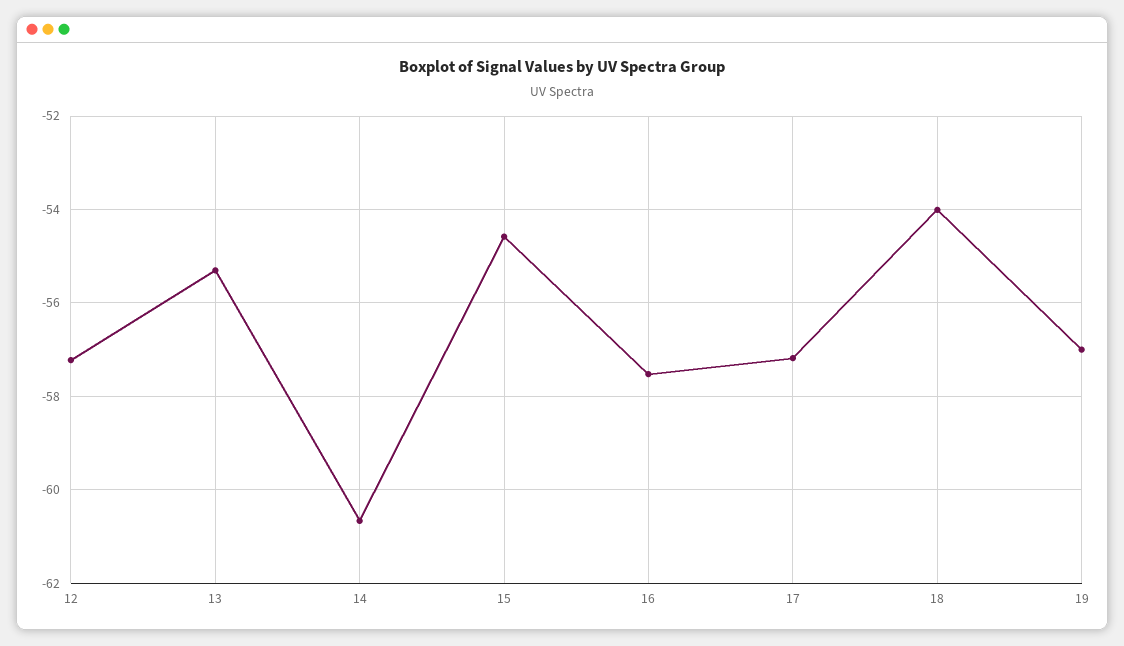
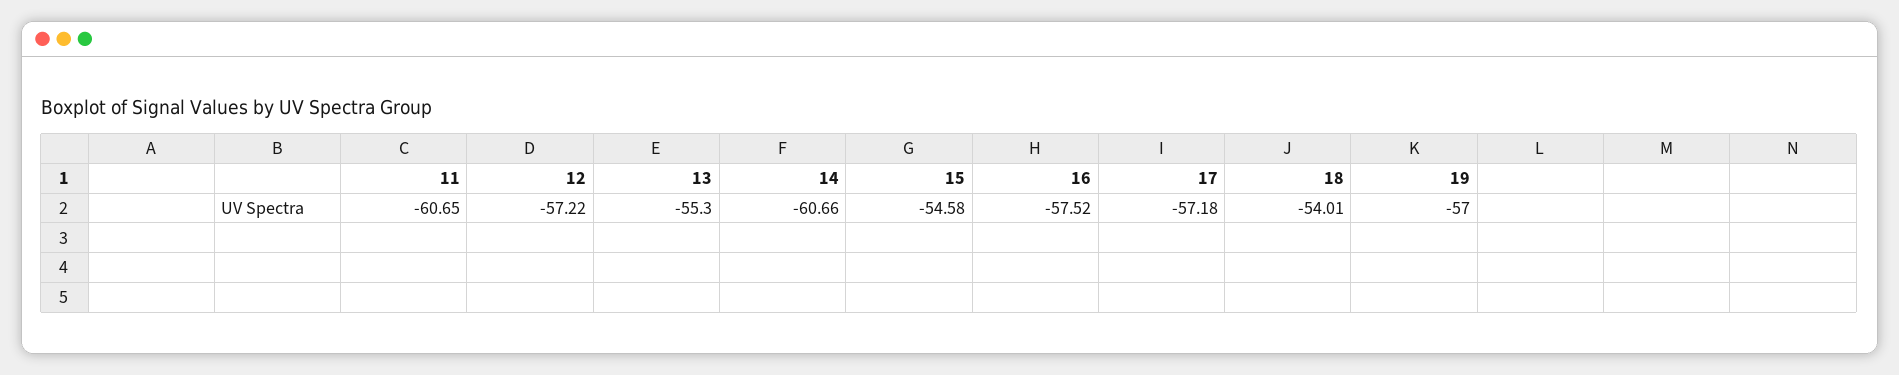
  {
    "12": -57.22,
    "13": -55.3,
    "14": -60.66,
    "15": -54.58,
    "16": -57.52,
    "17": -57.18,
    "18": -54.01,
-   "19": -57
+   "19": -57,
+   "11": -60.65
  }

